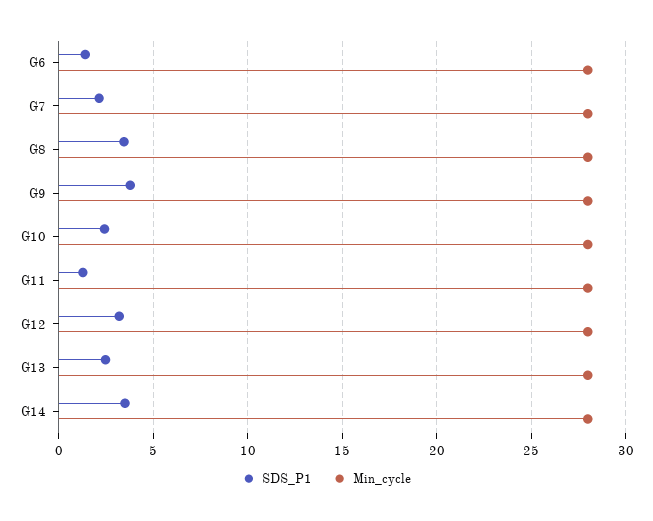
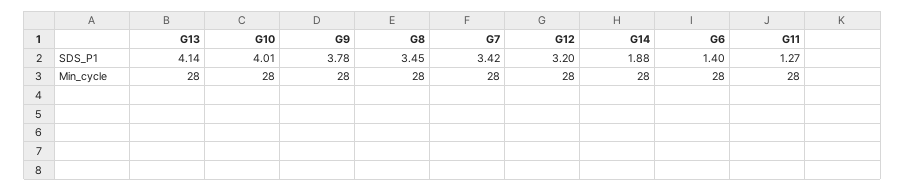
  {
    "SDS_P1": {
      "G6": 1.4,
-     "G7": 2,
+     "G7": 3.42,
      "G8": 3.45,
      "G9": 3.78,
-     "G10": 2.5,
+     "G10": 4.01,
      "G11": 1.27,
      "G12": 3.2,
-     "G13": 2.5,
+     "G13": 4.14,
-     "G14": 3.5
+     "G14": 1.88
    },
    "Min_cycle": {
      "G6": 28,
      "G7": 28,
      "G8": 28,
      "G9": 28,
      "G10": 28,
      "G11": 28,
      "G12": 28,
      "G13": 28,
      "G14": 28
    }
  }

